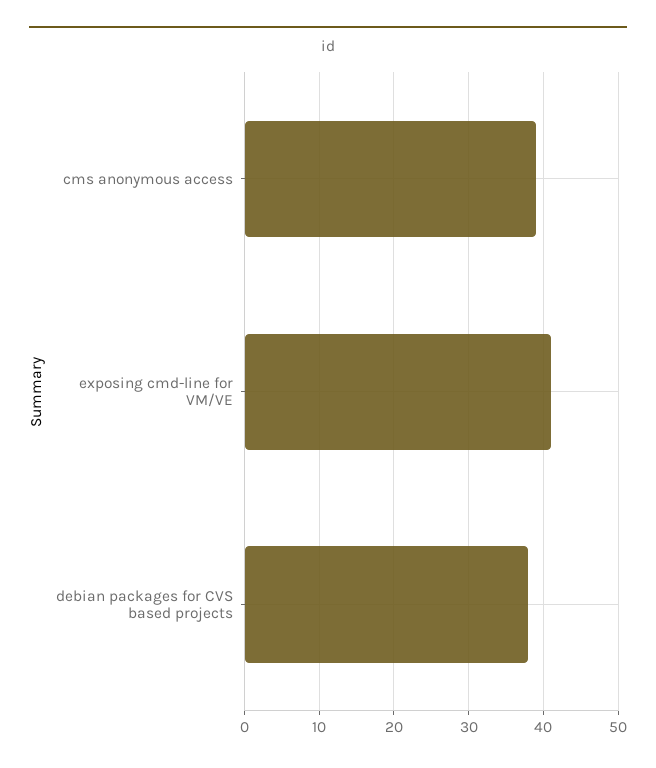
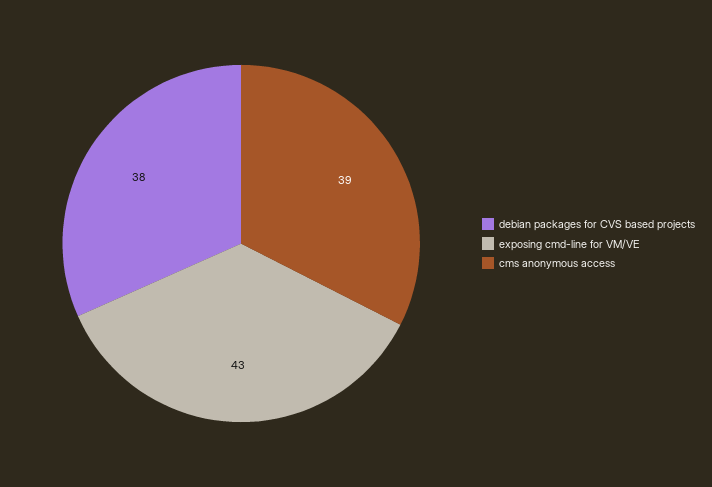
  {
    "cms anonymous access": 39,
-   "exposing cmd-line for VM/VE": 41,
+   "exposing cmd-line for VM/VE": 43,
    "debian packages for CVS based projects": 38
  }

